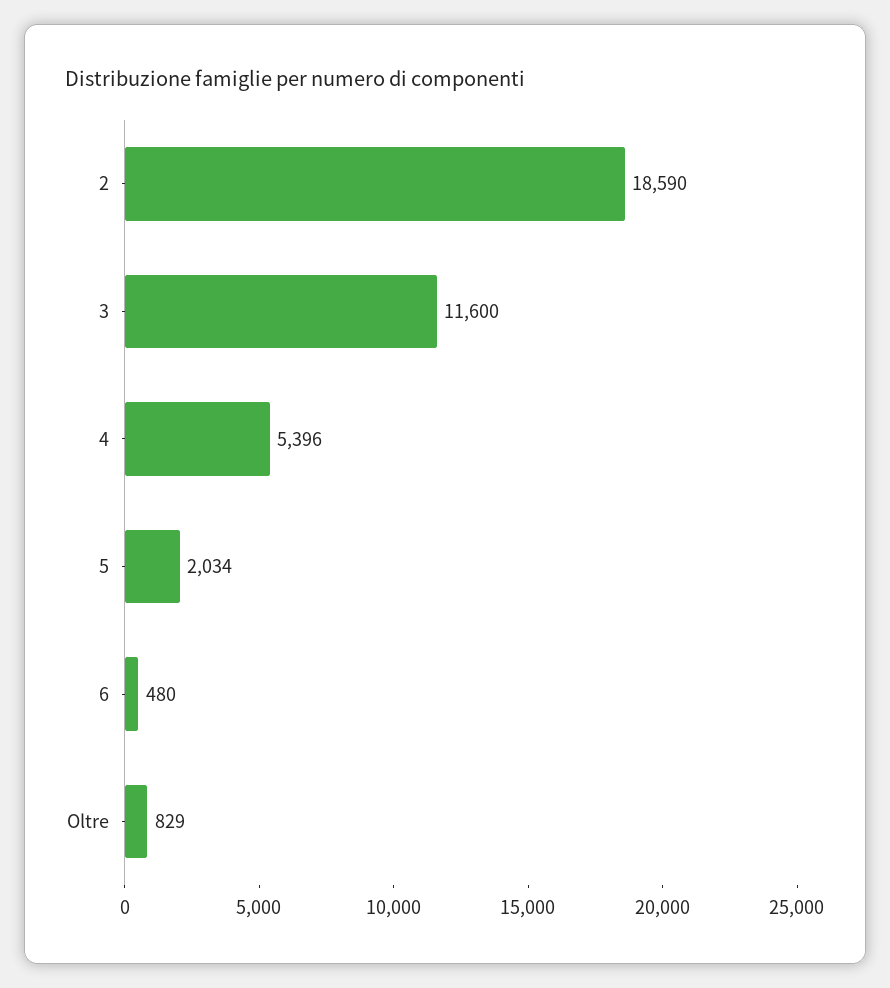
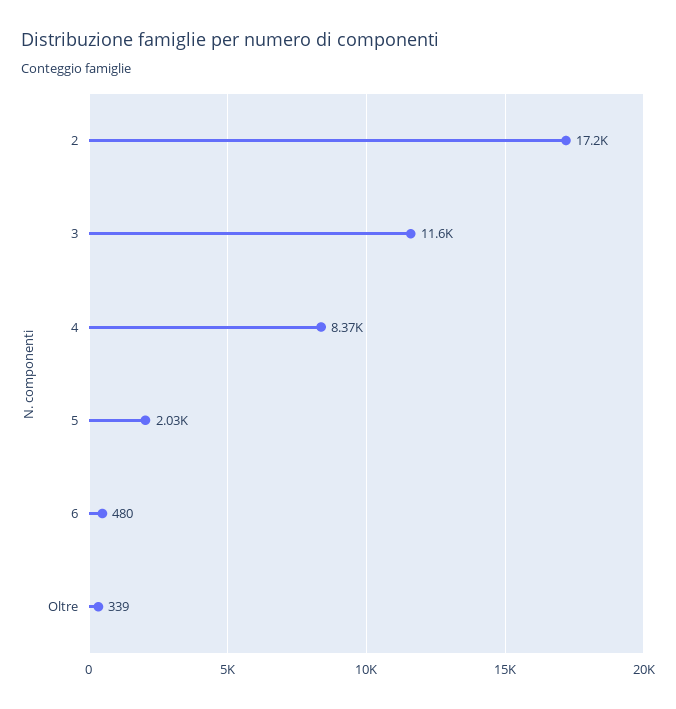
  {
-   "2": 18590,
+   "2": 17200,
    "3": 11600,
-   "4": 5396,
+   "4": 8370,
    "5": 2034,
    "6": 480,
-   "Oltre": 829
+   "Oltre": 339
  }

